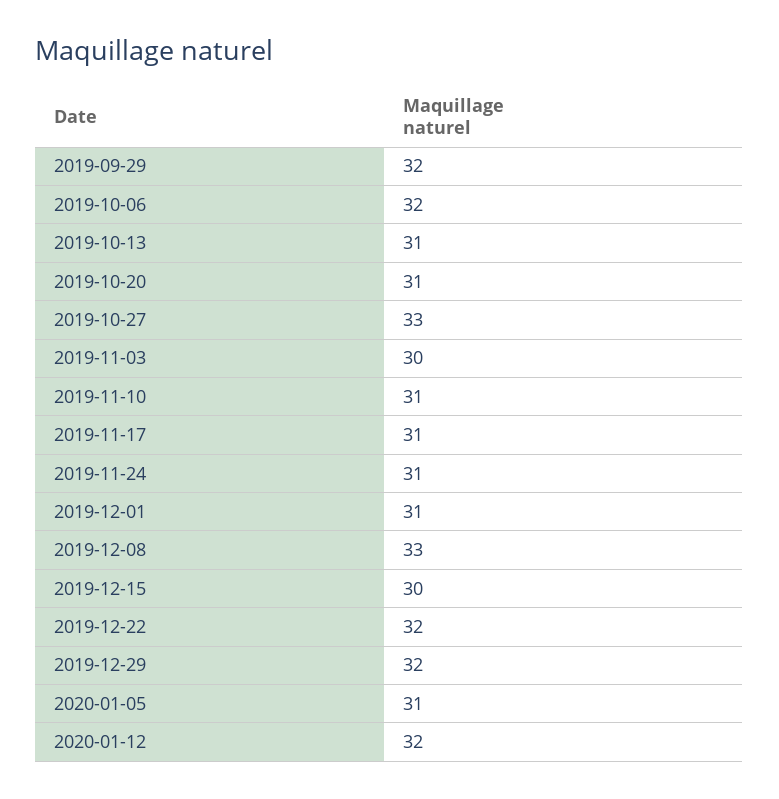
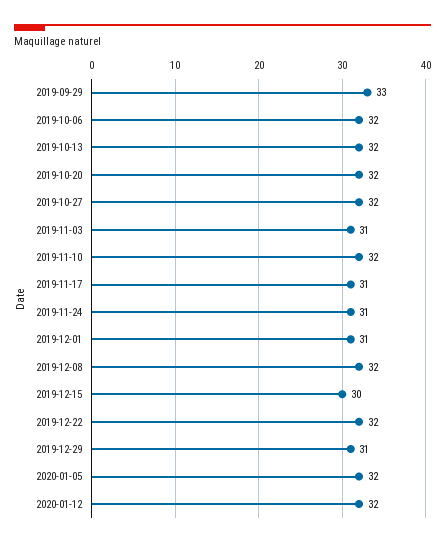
  {
-   "2019-09-29": 32,
+   "2019-09-29": 33,
    "2019-10-06": 32,
-   "2019-10-13": 31,
+   "2019-10-13": 32,
-   "2019-10-20": 31,
+   "2019-10-20": 32,
-   "2019-10-27": 33,
+   "2019-10-27": 32,
-   "2019-11-03": 30,
+   "2019-11-03": 31,
-   "2019-11-10": 31,
+   "2019-11-10": 32,
    "2019-11-17": 31,
    "2019-11-24": 31,
    "2019-12-01": 31,
-   "2019-12-08": 33,
+   "2019-12-08": 32,
    "2019-12-15": 30,
    "2019-12-22": 32,
-   "2019-12-29": 32,
+   "2019-12-29": 31,
-   "2020-01-05": 31,
+   "2020-01-05": 32,
    "2020-01-12": 32
  }

